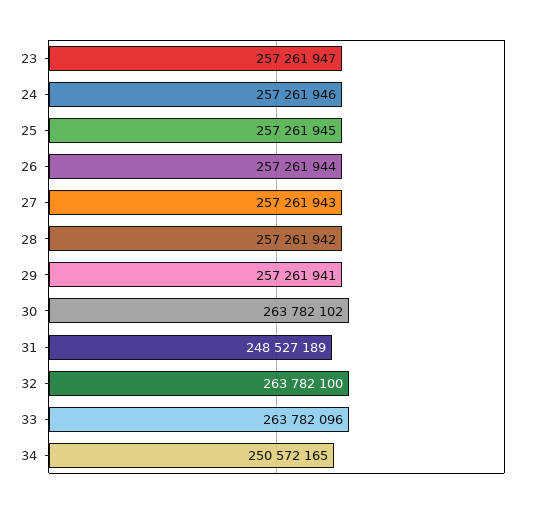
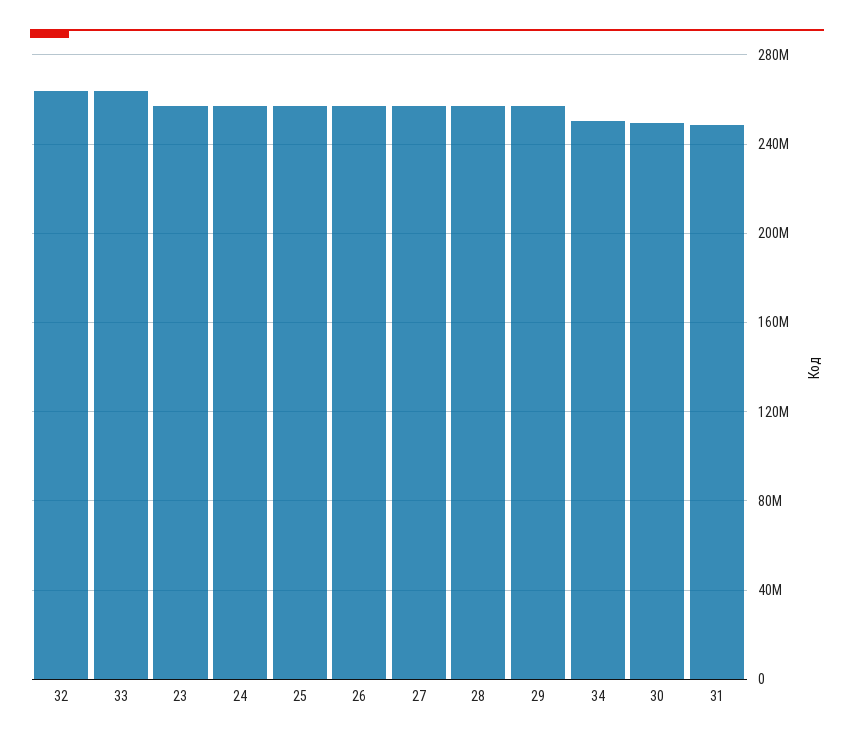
  {
    "23": 257261947,
    "24": 257261946,
    "25": 257261945,
    "26": 257261944,
    "27": 257261943,
    "28": 257261942,
    "29": 257261941,
-   "30": 263782102,
+   "30": 250000000,
    "31": 248527189,
    "32": 263782100,
    "33": 263782096,
    "34": 250572165
  }

